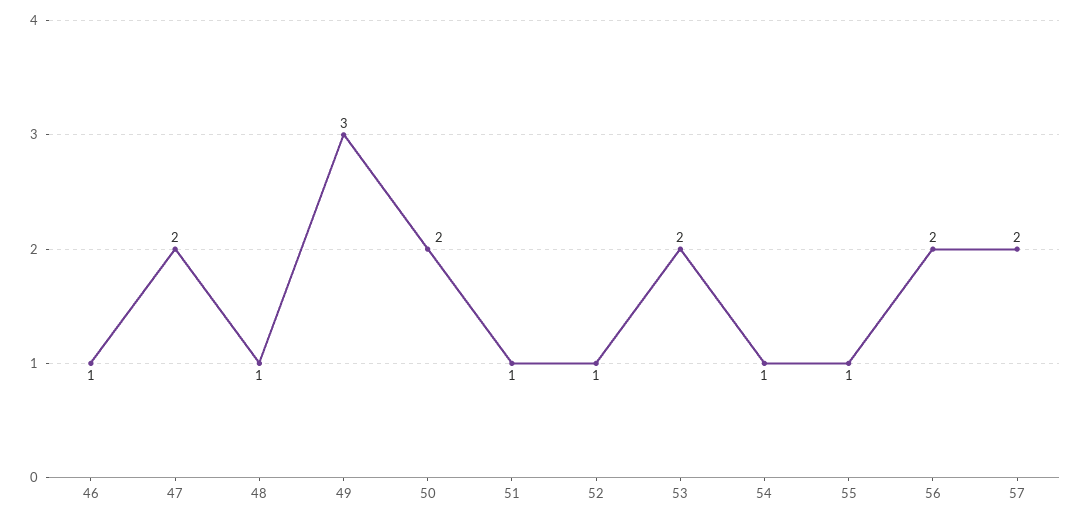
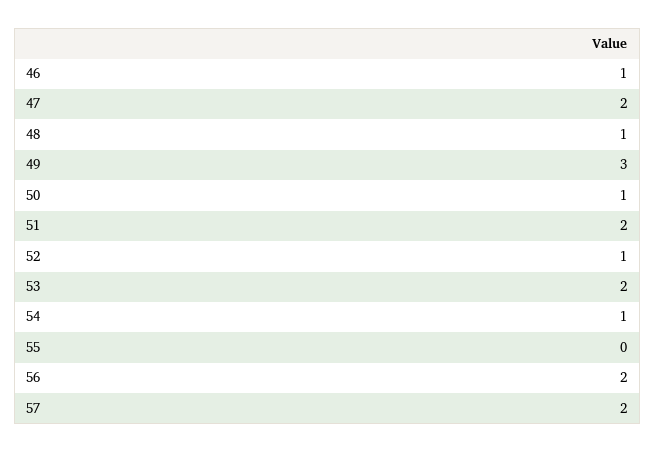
  {
    "46": 1,
    "47": 2,
    "48": 1,
    "49": 3,
-   "50": 2,
+   "50": 1,
-   "51": 1,
+   "51": 2,
    "52": 1,
    "53": 2,
    "54": 1,
-   "55": 1,
+   "55": 0,
    "56": 2,
    "57": 2
  }

